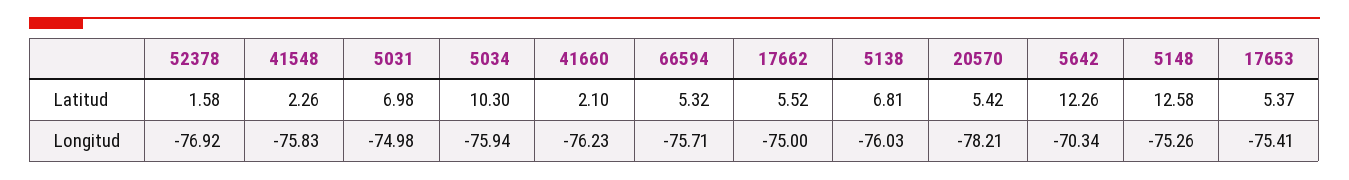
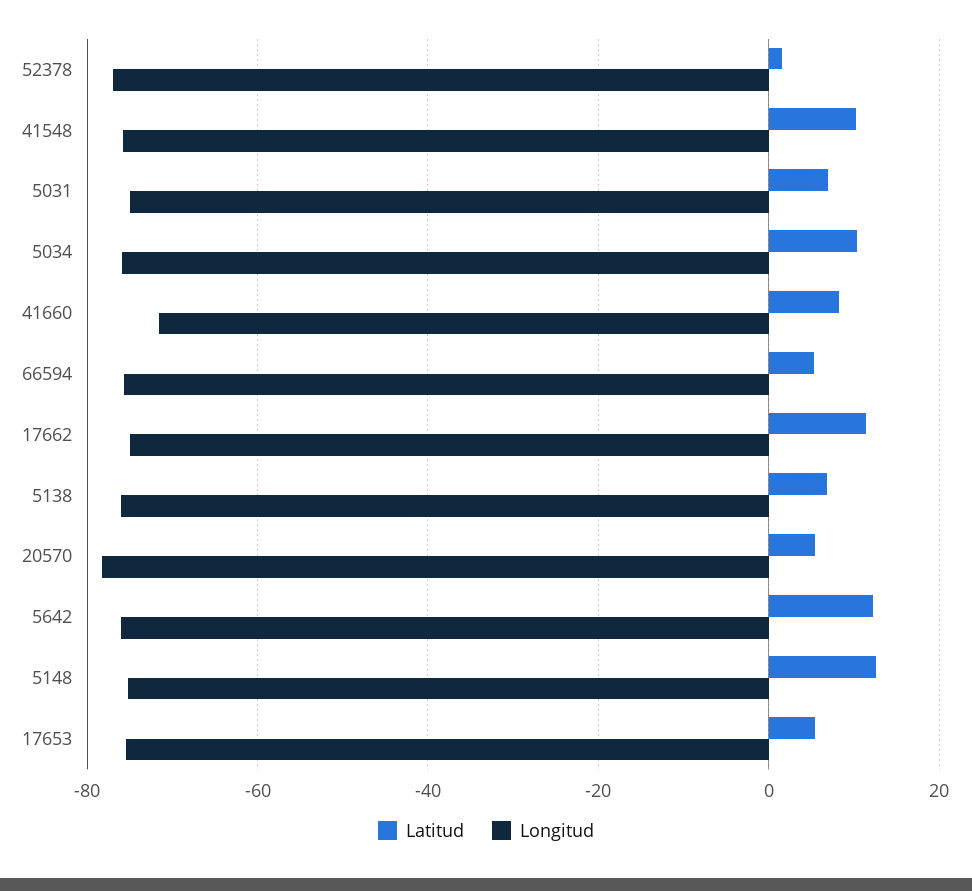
  {
    "Latitud": {
      "52378": 1.58,
-     "41548": 2.26,
+     "41548": 10,
      "5031": 6.98,
      "5034": 10.3,
-     "41660": 2.1,
+     "41660": 8,
      "66594": 5.32,
-     "17662": 5.52,
+     "17662": 12,
      "5138": 6.81,
      "20570": 5.42,
      "5642": 12.26,
      "5148": 12.58,
      "17653": 5.37
    },
    "Longitud": {
      "52378": -76.92,
      "41548": -75.83,
      "5031": -74.98,
      "5034": -75.94,
-     "41660": -76.23,
+     "41660": -72,
      "66594": -75.71,
      "17662": -75,
      "5138": -76.03,
      "20570": -78.21,
-     "5642": -70.34,
+     "5642": -76,
      "5148": -75.26,
      "17653": -75.41
    }
  }

